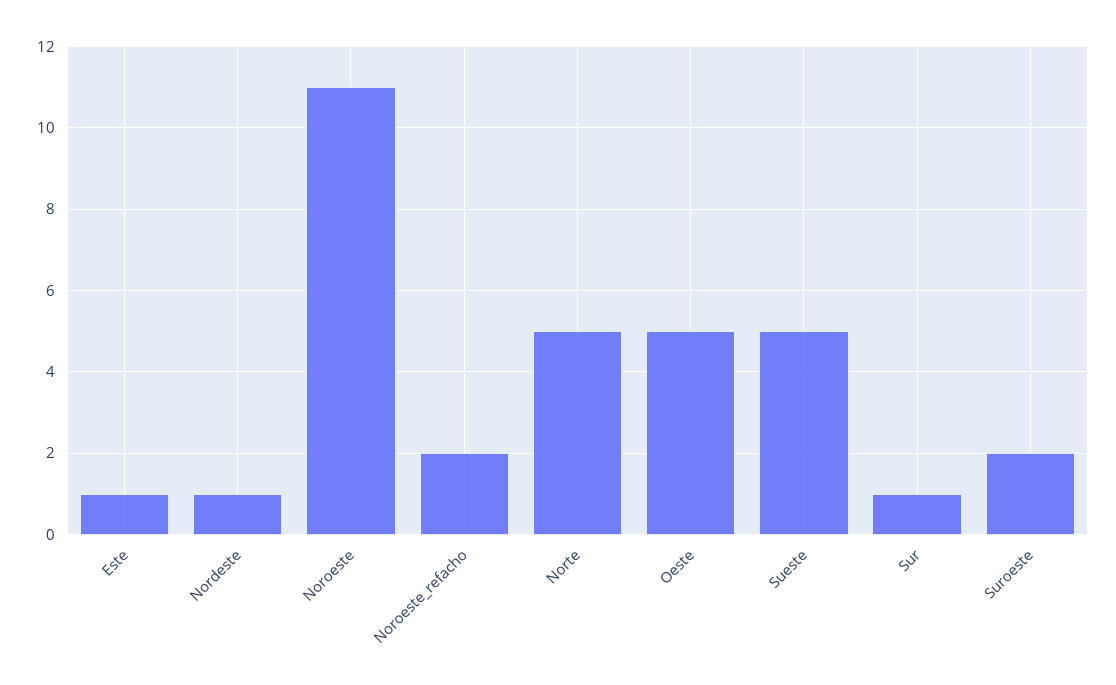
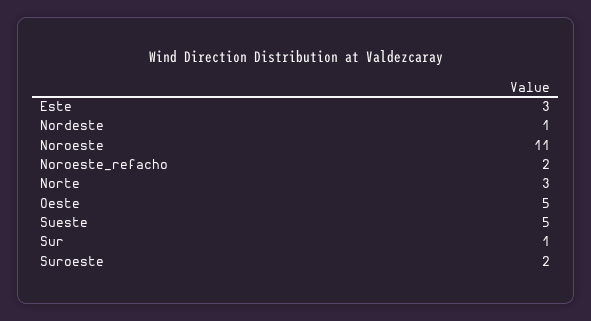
  {
-   "Este": 1,
+   "Este": 3,
    "Nordeste": 1,
    "Noroeste": 11,
    "Noroeste_refacho": 2,
-   "Norte": 5,
+   "Norte": 3,
    "Oeste": 5,
    "Sueste": 5,
    "Sur": 1,
    "Suroeste": 2
  }

